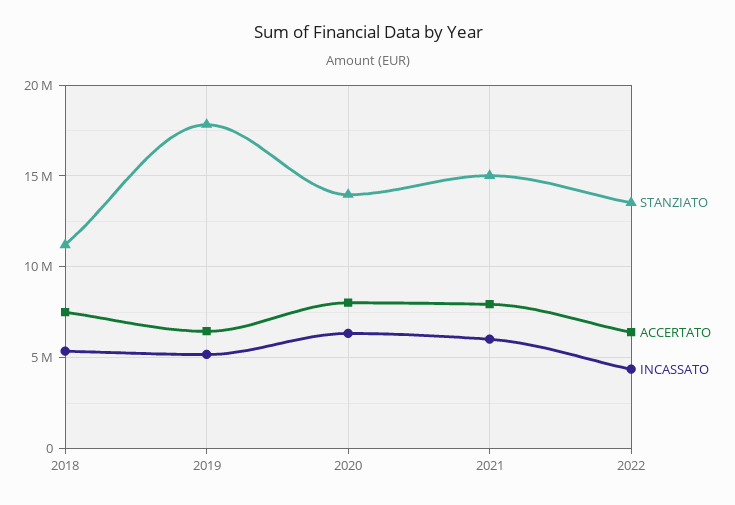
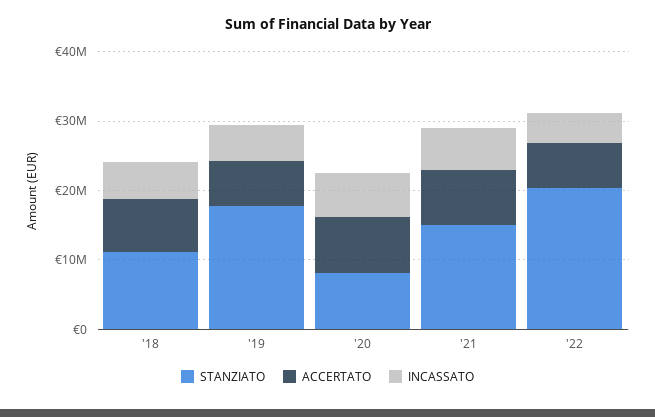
  {
    "STANZIATO": {
      "2018": 11000000,
      "2019": 18000000,
-     "2020": 14000000,
+     "2020": 8000000,
      "2021": 15000000,
-     "2022": 13500000
+     "2022": 20000000
    },
    "ACCERTATO": {
      "2018": 7500000,
      "2019": 6500000,
      "2020": 8000000,
      "2021": 8000000,
      "2022": 6500000
    },
    "INCASSATO": {
      "2018": 5500000,
      "2019": 5000000,
      "2020": 6500000,
      "2021": 6000000,
      "2022": 4500000
    }
  }

